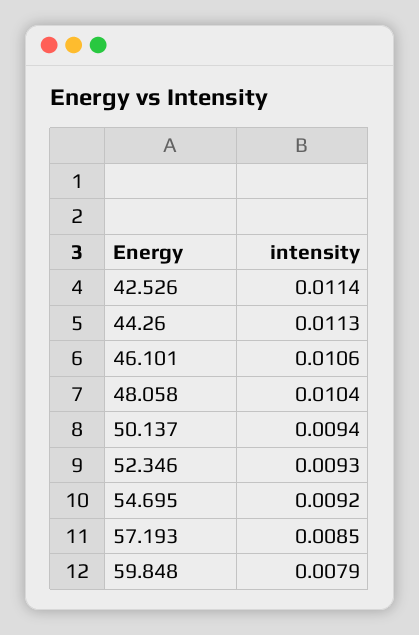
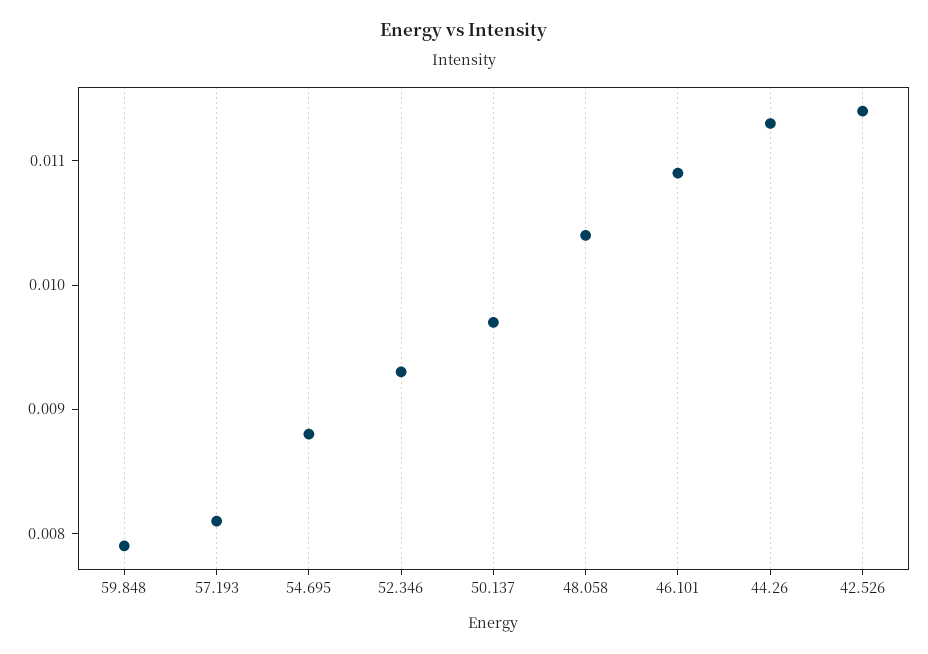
  {
    "42.526": 0.0114,
    "44.26": 0.0113,
-   "46.101": 0.0106,
+   "46.101": 0.0109,
    "48.058": 0.0104,
-   "50.137": 0.0094,
+   "50.137": 0.0097,
    "52.346": 0.0093,
-   "54.695": 0.0092,
+   "54.695": 0.0088,
-   "57.193": 0.0085,
+   "57.193": 0.0081,
    "59.848": 0.0079
  }

